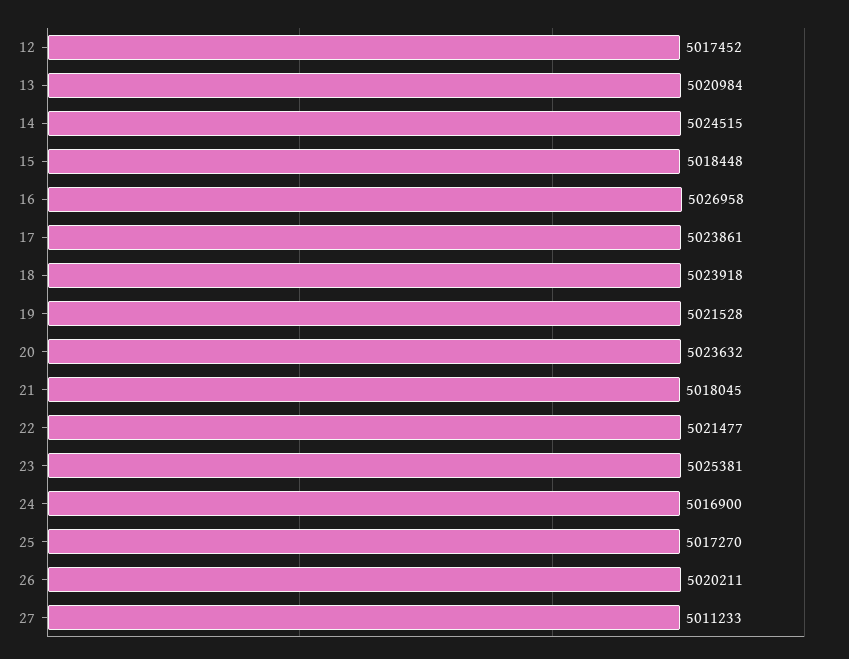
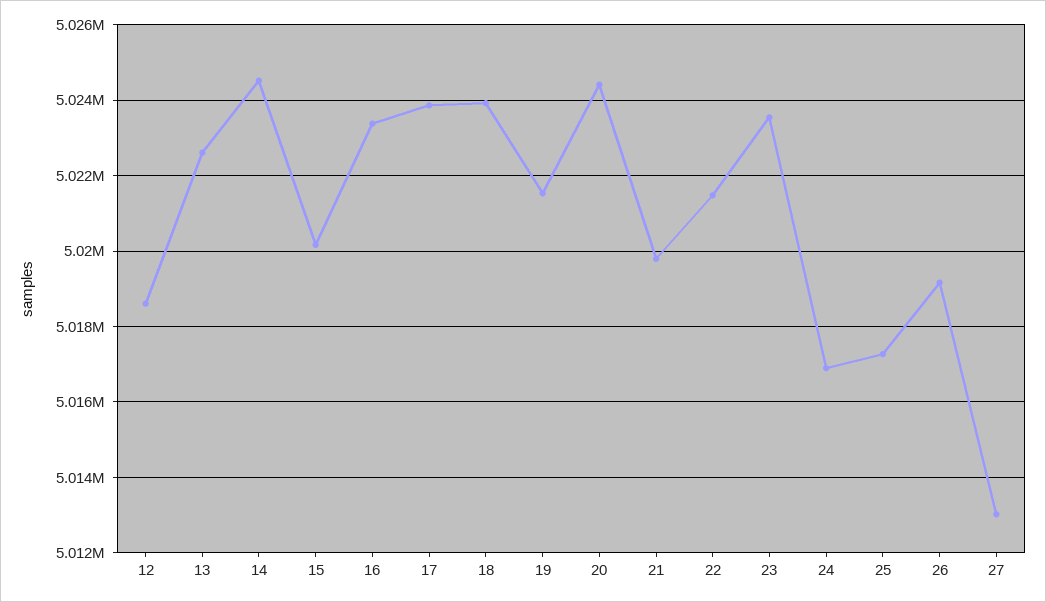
  {
-   "12": 5017452,
+   "12": 5018600,
-   "13": 5020984,
+   "13": 5022600,
    "14": 5024515,
-   "15": 5018448,
+   "15": 5020200,
-   "16": 5026958,
+   "16": 5023400,
    "17": 5023861,
    "18": 5023918,
    "19": 5021528,
-   "20": 5023632,
+   "20": 5024400,
-   "21": 5018045,
+   "21": 5019800,
    "22": 5021477,
-   "23": 5025381,
+   "23": 5023600,
    "24": 5016900,
    "25": 5017270,
-   "26": 5020211,
+   "26": 5019200,
-   "27": 5011233
+   "27": 5013000
  }

